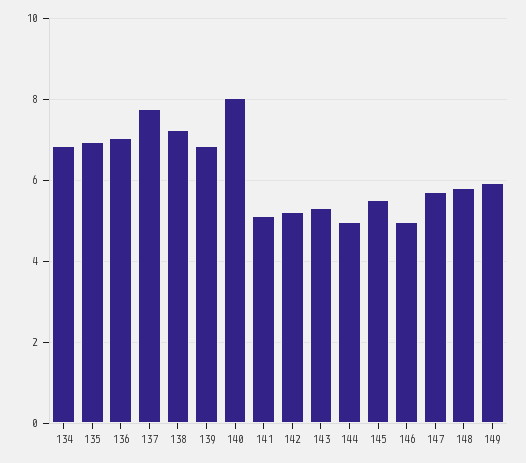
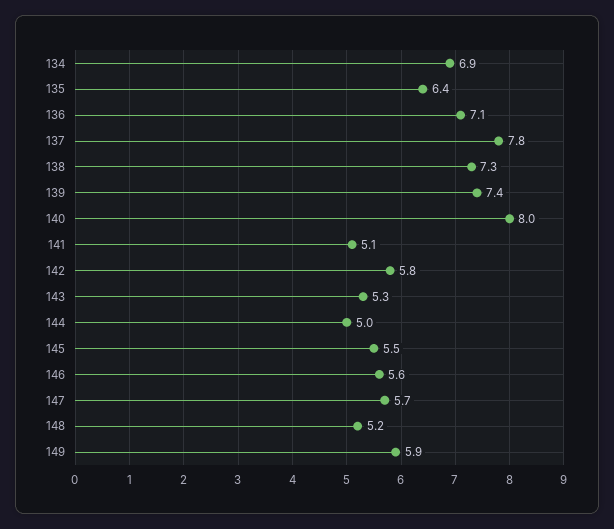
  {
    "134": 6.9,
-   "135": 7,
+   "135": 6.4,
    "136": 7.1,
    "137": 7.8,
    "138": 7.3,
-   "139": 6.8,
+   "139": 7.4,
    "140": 8,
    "141": 5.1,
-   "142": 5.2,
+   "142": 5.8,
    "143": 5.3,
    "144": 5,
    "145": 5.5,
-   "146": 5,
+   "146": 5.6,
    "147": 5.7,
-   "148": 5.8,
+   "148": 5.2,
    "149": 5.9
  }

